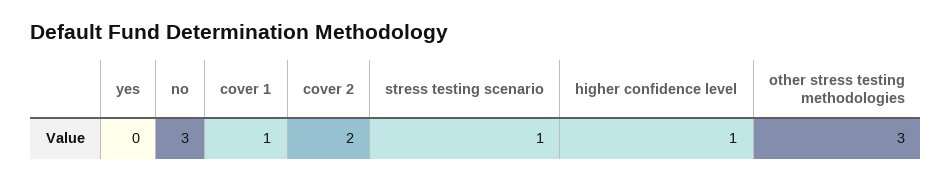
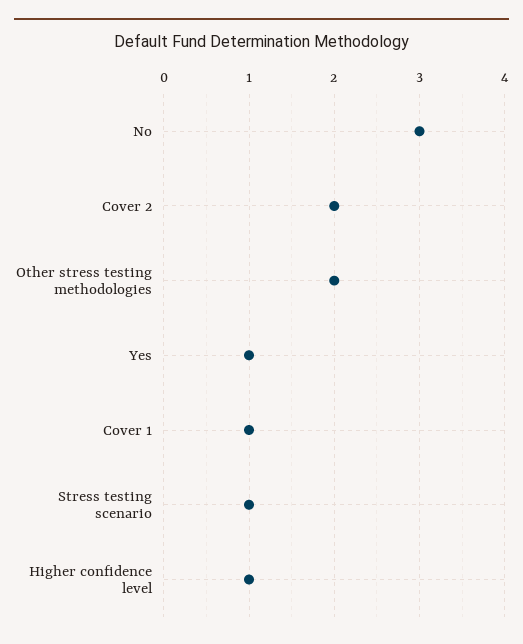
  {
-   "yes": 0,
+   "yes": 1,
    "no": 3,
    "cover 1": 1,
    "cover 2": 2,
    "stress testing scenario": 1,
    "higher confidence level": 1,
-   "other stress testing methodologies": 3
+   "other stress testing methodologies": 2
  }

